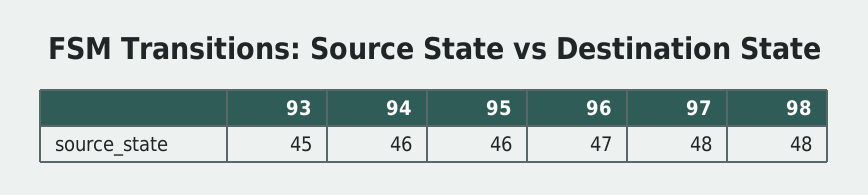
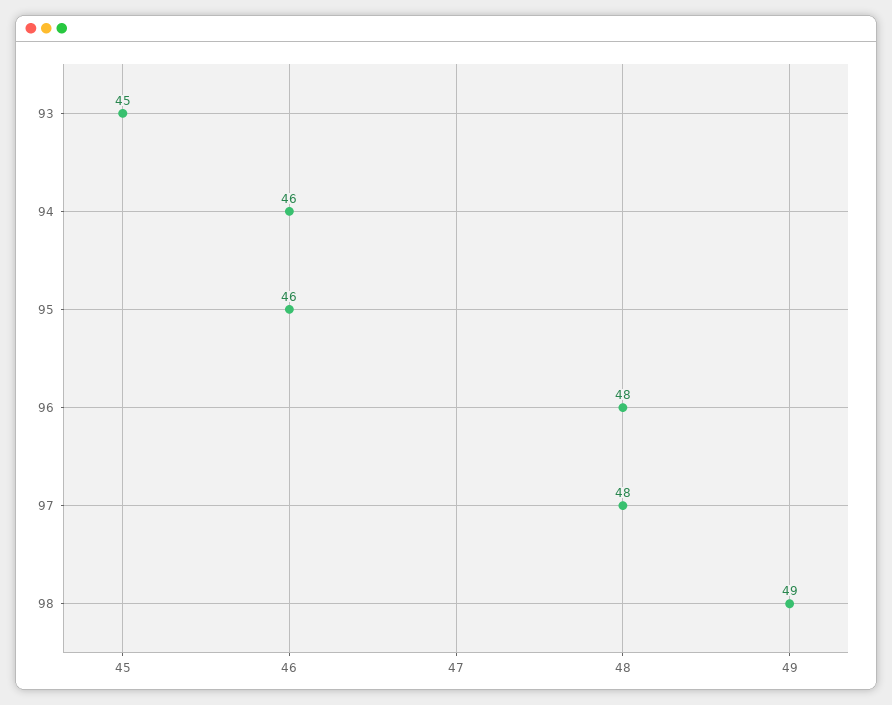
  {
    "93": 45,
    "94": 46,
    "95": 46,
-   "96": 47,
+   "96": 48,
    "97": 48,
-   "98": 48
+   "98": 49
  }

